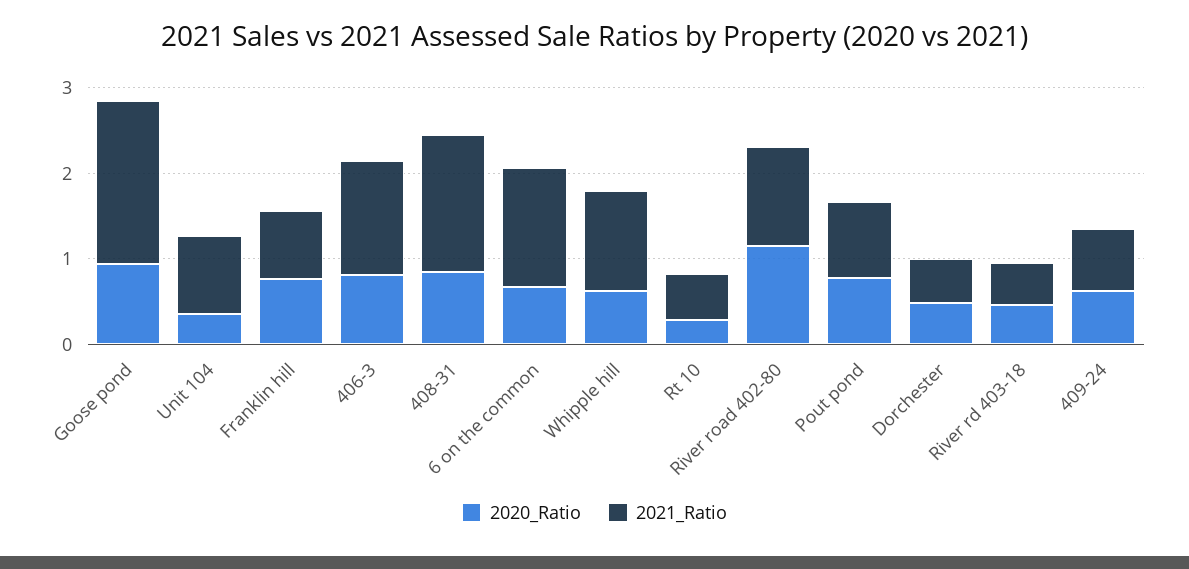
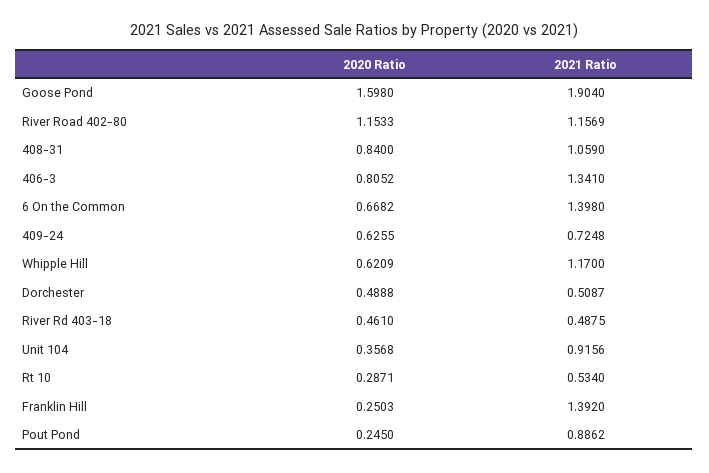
  {
    "2020_Ratio": {
-     "Goose pond": 1,
+     "Goose pond": 1.598,
      "Unit 104": 0.3568,
-     "Franklin hill": 0.8,
+     "Franklin hill": 0.2503,
      "406-3": 0.8052,
      "408-31": 0.84,
      "6 on the common": 0.6682,
      "Whipple hill": 0.6209,
      "Rt 10": 0.2871,
      "River road 402-80": 1.1533,
-     "Pout pond": 0.8,
+     "Pout pond": 0.245,
      "Dorchester": 0.4888,
      "River rd 403-18": 0.461,
      "409-24": 0.6255
    },
    "2021_Ratio": {
      "Goose pond": 1.904,
      "Unit 104": 0.9156,
-     "Franklin hill": 0.8,
+     "Franklin hill": 1.392,
      "406-3": 1.341,
-     "408-31": 1.6,
+     "408-31": 1.059,
      "6 on the common": 1.398,
      "Whipple hill": 1.17,
      "Rt 10": 0.534,
      "River road 402-80": 1.1569,
      "Pout pond": 0.8862,
      "Dorchester": 0.5087,
      "River rd 403-18": 0.4875,
      "409-24": 0.7248
    }
  }

